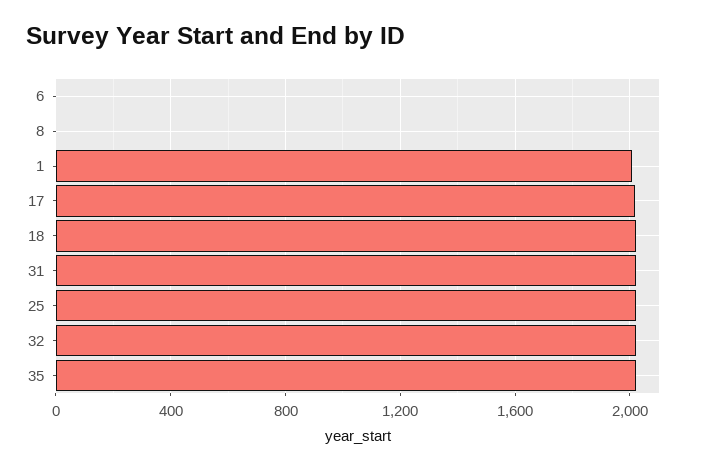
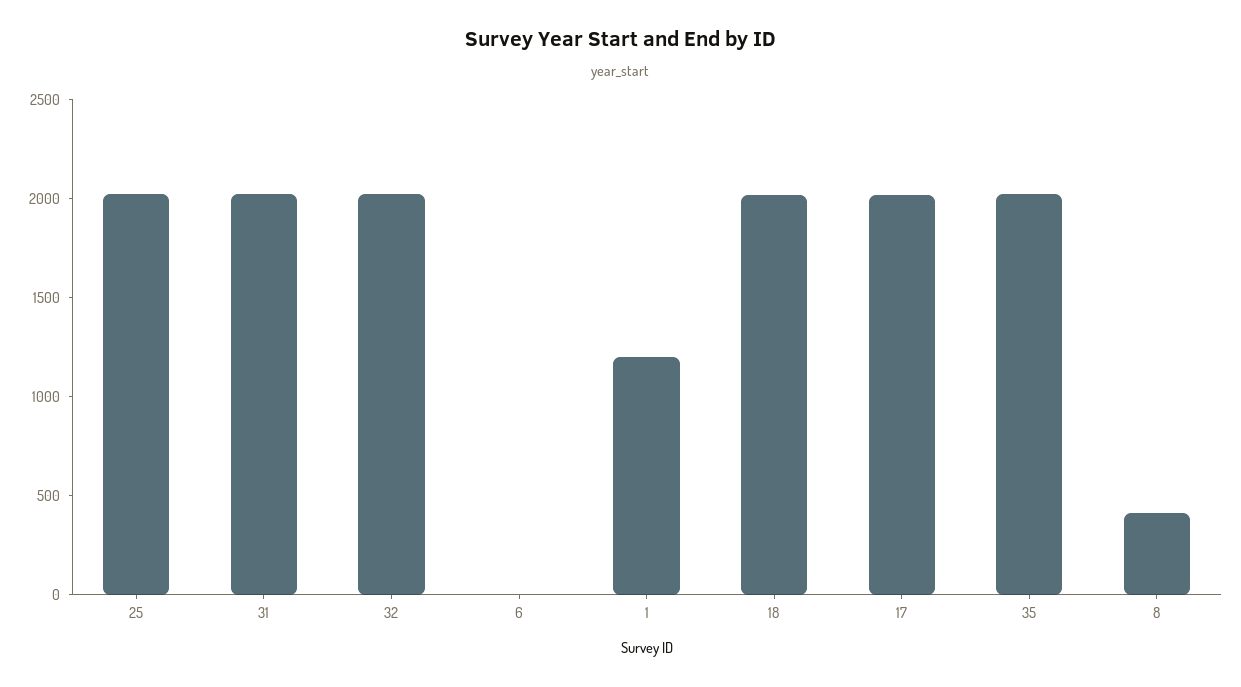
  {
    "6": 0,
-   "8": 0,
+   "8": 400,
-   "1": 2000,
+   "1": 1200,
    "17": 2000,
    "18": 2000,
    "31": 2000,
    "25": 2000,
    "32": 2000,
    "35": 2000
  }

